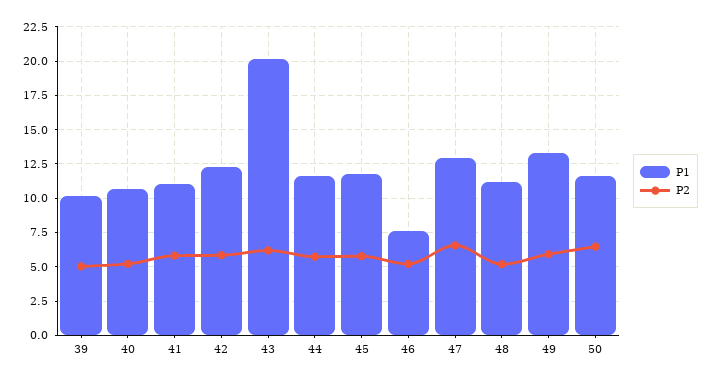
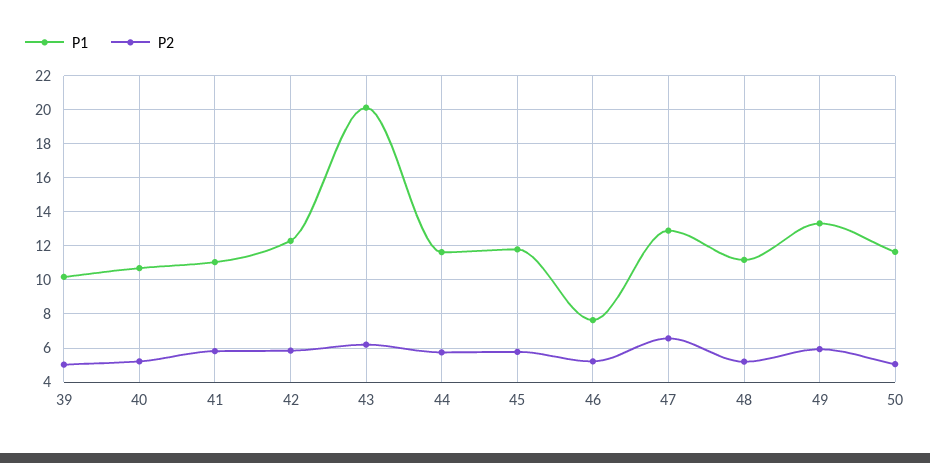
  {
    "P1": {
      "39": 10,
      "40": 10.5,
      "41": 11,
      "42": 12.5,
      "43": 20,
      "44": 11.5,
      "45": 12,
      "46": 7.5,
      "47": 13,
      "48": 11,
      "49": 13.5,
      "50": 11.5
    },
    "P2": {
      "39": 5,
      "40": 5,
      "41": 6,
      "42": 6,
      "43": 6,
      "44": 6,
      "45": 6,
      "46": 5,
      "47": 6.5,
      "48": 5,
      "49": 6,
-     "50": 6.5
+     "50": 5
    }
  }

